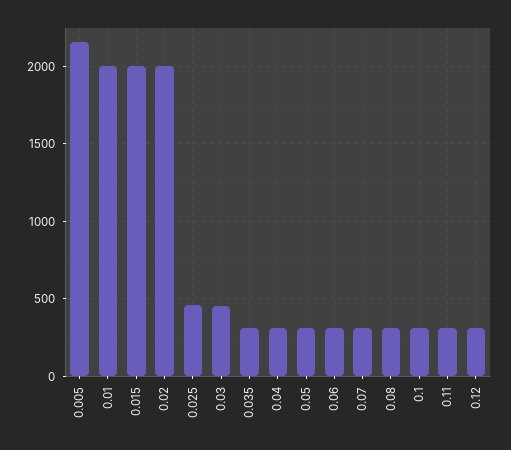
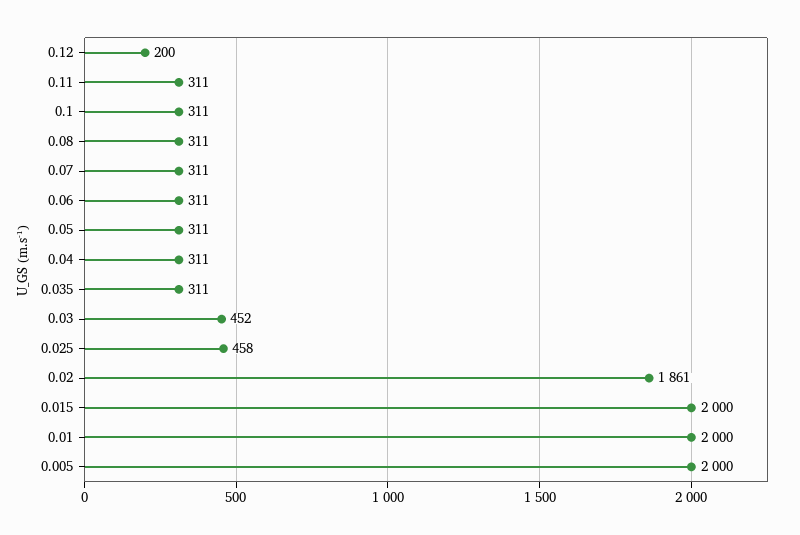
  {
-   "0.005": 2150,
+   "0.005": 2000,
    "0.01": 2000,
    "0.015": 2000,
-   "0.02": 2000,
+   "0.02": 1861,
    "0.025": 458,
    "0.03": 452,
    "0.035": 311,
    "0.04": 311,
    "0.05": 311,
    "0.06": 311,
    "0.07": 311,
    "0.08": 311,
    "0.1": 311,
    "0.11": 311,
-   "0.12": 300
+   "0.12": 200
  }

